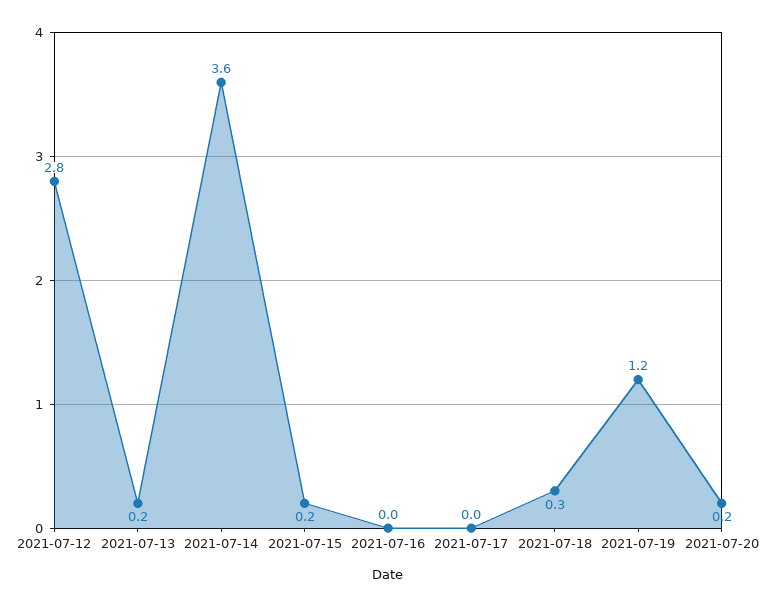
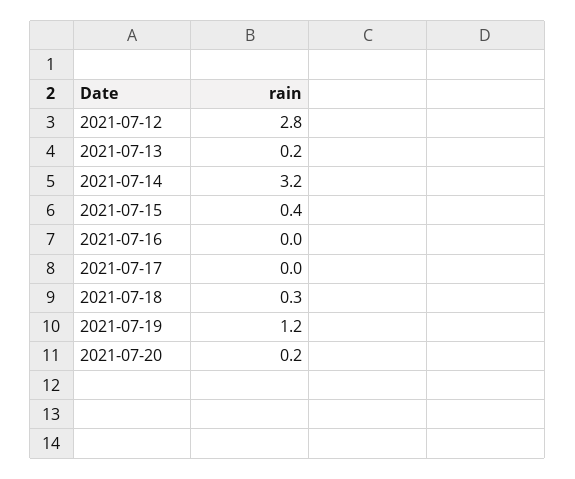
  {
    "2021-07-12": 2.8,
    "2021-07-13": 0.2,
-   "2021-07-14": 3.6,
+   "2021-07-14": 3.2,
-   "2021-07-15": 0.2,
+   "2021-07-15": 0.4,
    "2021-07-16": 0,
    "2021-07-17": 0,
    "2021-07-18": 0.3,
    "2021-07-19": 1.2,
    "2021-07-20": 0.2
  }

